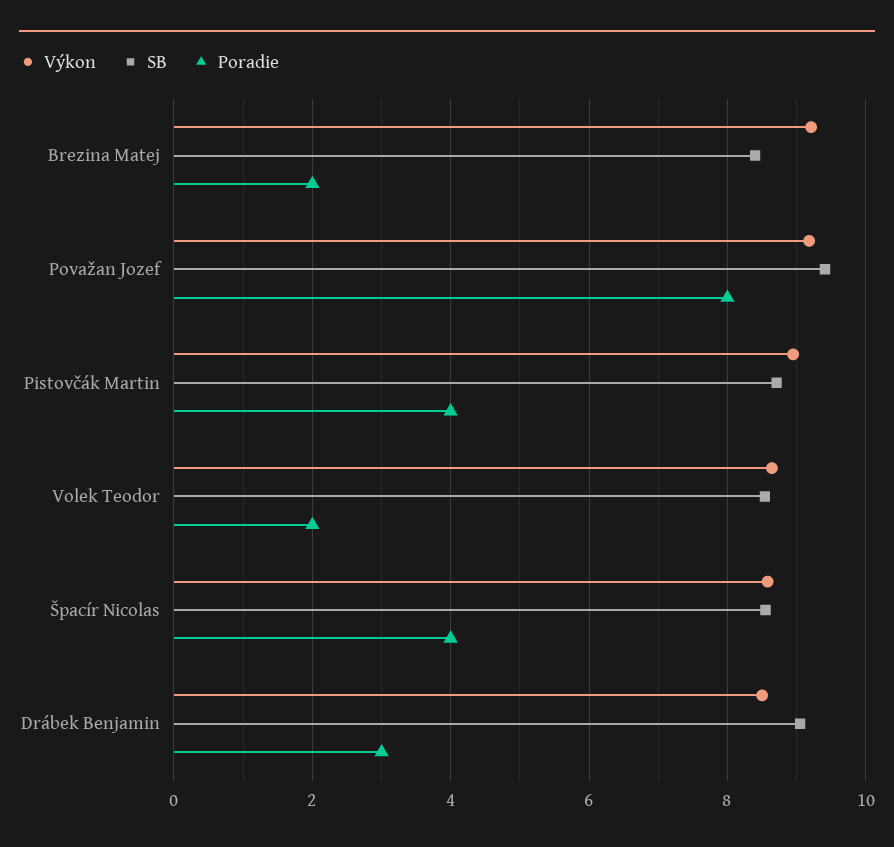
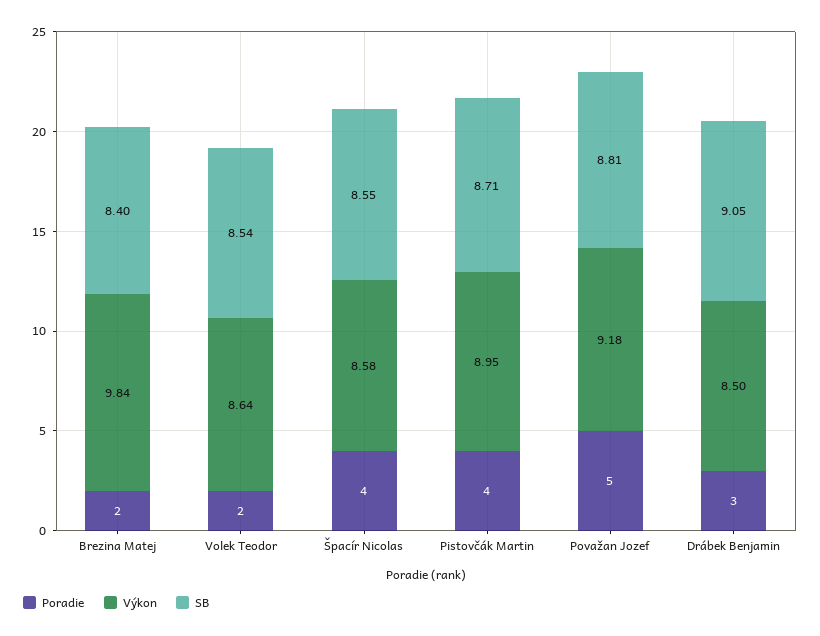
  {
    "Výkon": {
-     "Brezina Matej": 9.2,
+     "Brezina Matej": 9.84,
      "Považan Jozef": 9.18,
      "Pistovčák Martin": 8.95,
      "Volek Teodor": 8.64,
      "Špacír Nicolas": 8.58,
      "Drábek Benjamin": 8.5
    },
    "SB": {
      "Brezina Matej": 8.4,
-     "Považan Jozef": 9.4,
+     "Považan Jozef": 8.81,
      "Pistovčák Martin": 8.71,
      "Volek Teodor": 8.54,
      "Špacír Nicolas": 8.55,
      "Drábek Benjamin": 9.05
    },
    "Poradie": {
      "Brezina Matej": 2,
-     "Považan Jozef": 8,
+     "Považan Jozef": 5,
      "Pistovčák Martin": 4,
      "Volek Teodor": 2,
      "Špacír Nicolas": 4,
      "Drábek Benjamin": 3
    }
  }

